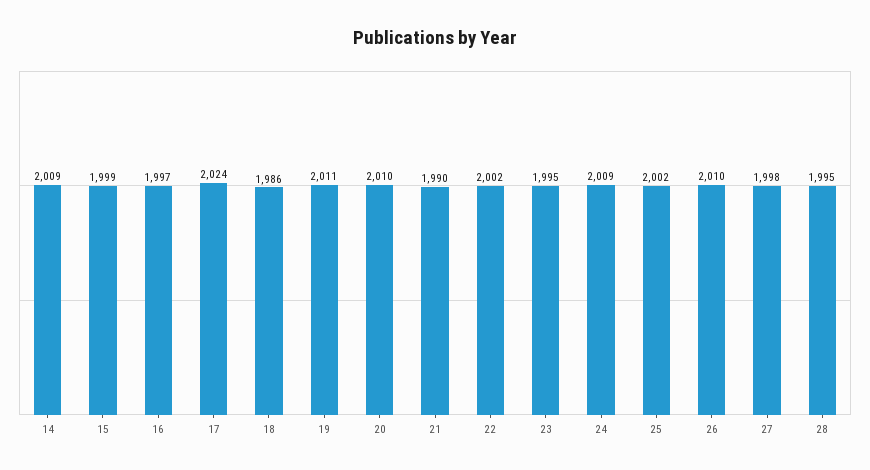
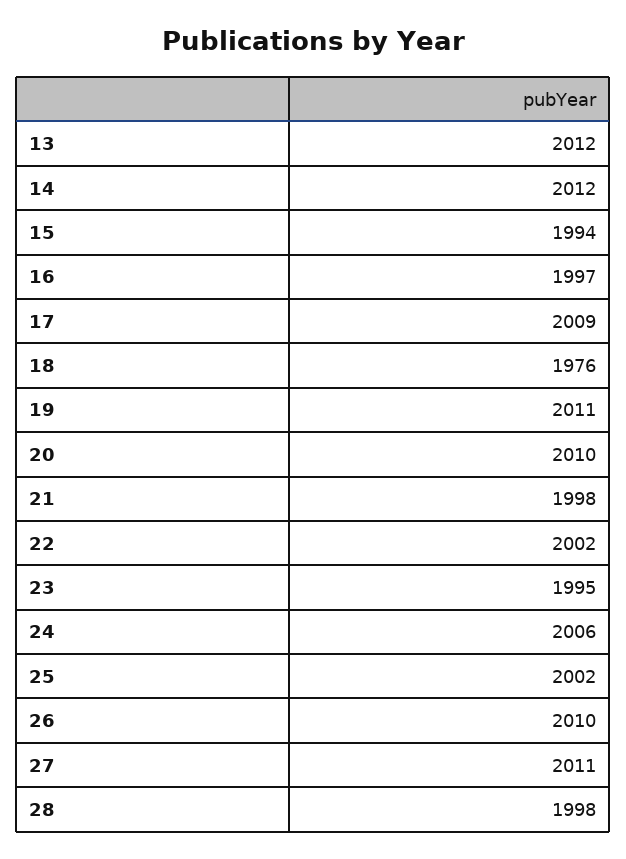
  {
-   "14": 2009,
+   "14": 2012,
-   "15": 1999,
+   "15": 1994,
    "16": 1997,
-   "17": 2024,
+   "17": 2009,
-   "18": 1986,
+   "18": 1976,
    "19": 2011,
    "20": 2010,
-   "21": 1990,
+   "21": 1998,
    "22": 2002,
    "23": 1995,
-   "24": 2009,
+   "24": 2006,
    "25": 2002,
    "26": 2010,
-   "27": 1998,
+   "27": 2011,
-   "28": 1995
+   "28": 1998,
+   "13": 2012
  }

